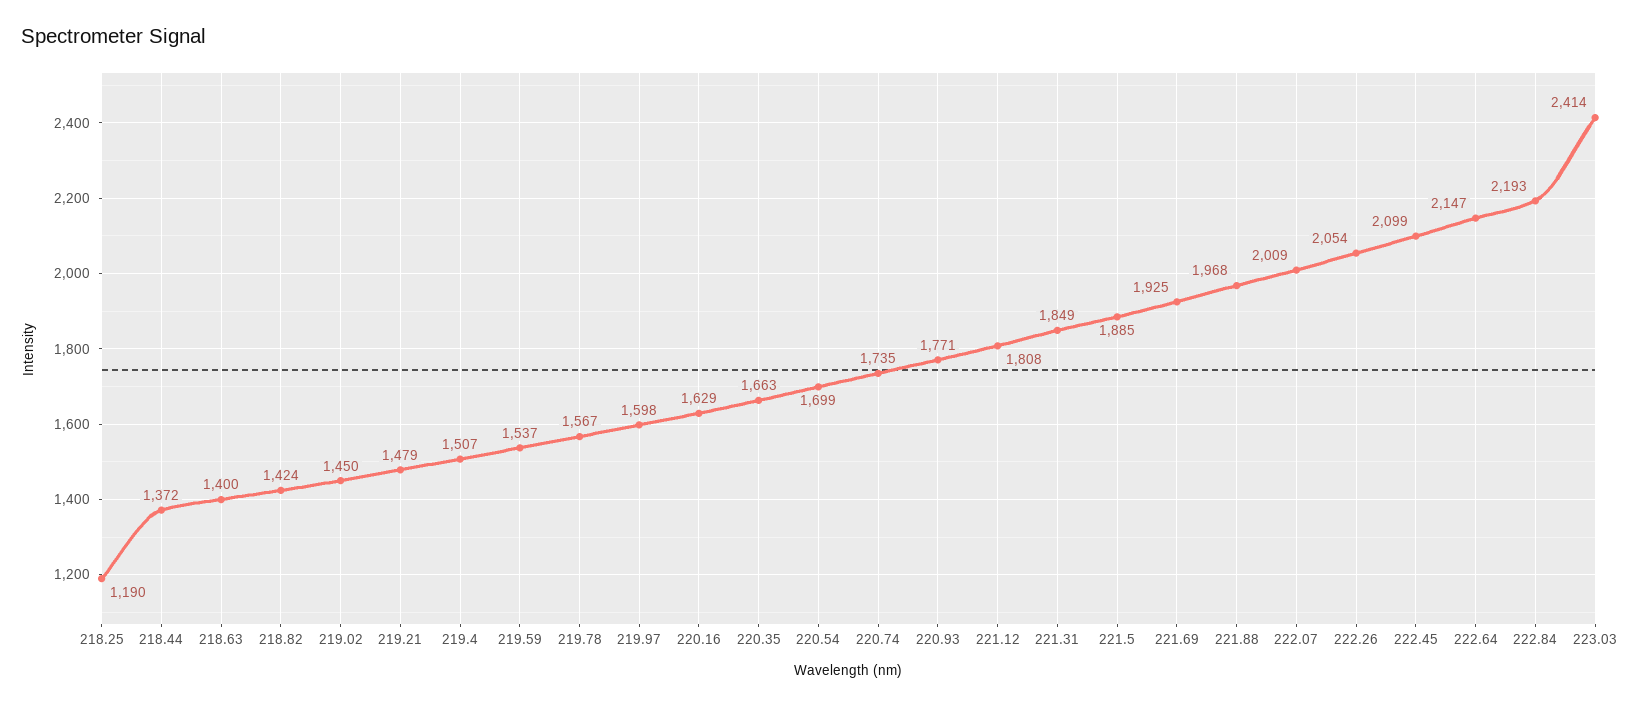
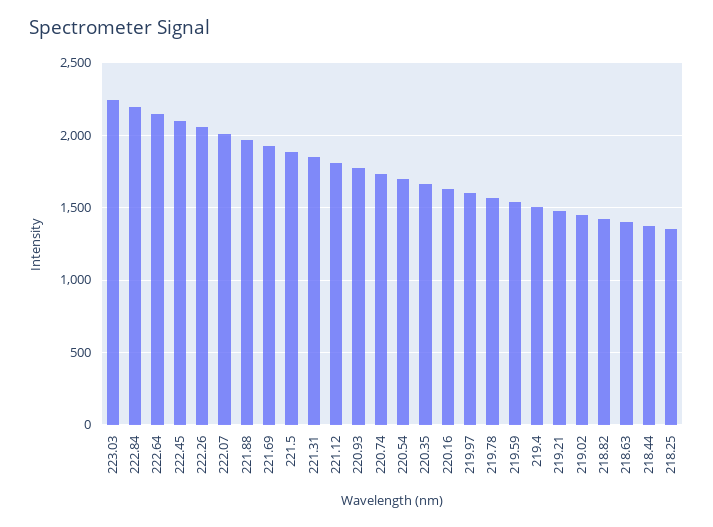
  {
-   "218.25": 1190,
+   "218.25": 1350,
    "218.44": 1372,
    "218.63": 1400,
    "218.82": 1424,
    "219.02": 1450,
    "219.21": 1479,
    "219.4": 1507,
    "219.59": 1537,
    "219.78": 1567,
    "219.97": 1598,
    "220.16": 1629,
    "220.35": 1663,
    "220.54": 1699,
    "220.74": 1735,
    "220.93": 1771,
    "221.12": 1808,
    "221.31": 1849,
    "221.5": 1885,
    "221.69": 1925,
    "221.88": 1968,
    "222.07": 2009,
    "222.26": 2054,
    "222.45": 2099,
    "222.64": 2147,
    "222.84": 2193,
-   "223.03": 2414
+   "223.03": 2250
  }

